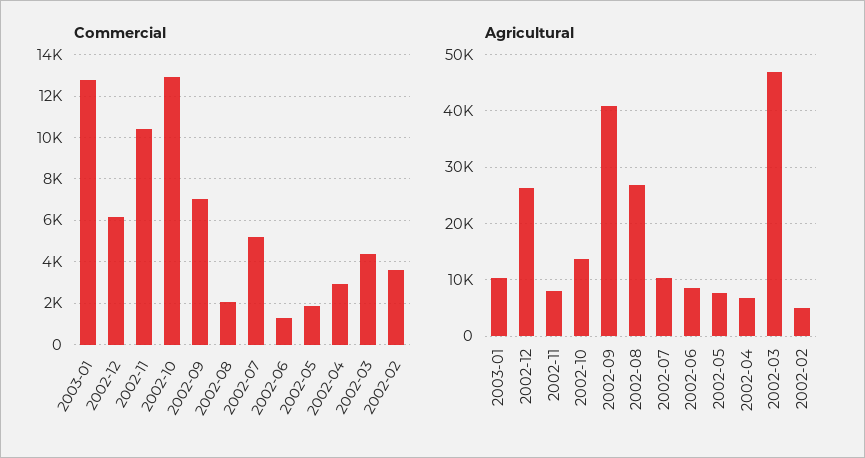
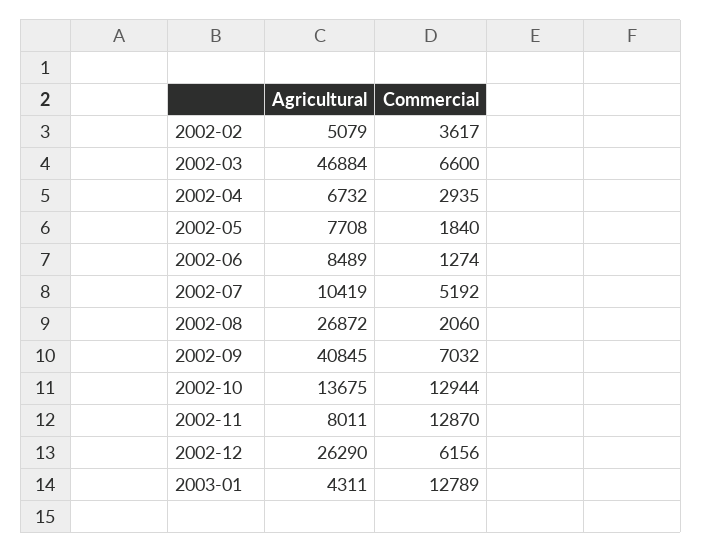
  {
    "Commercial": {
      "2003-01": 12789,
      "2002-12": 6156,
-     "2002-11": 10500,
+     "2002-11": 12870,
      "2002-10": 12944,
      "2002-09": 7032,
      "2002-08": 2060,
      "2002-07": 5192,
      "2002-06": 1274,
      "2002-05": 1840,
      "2002-04": 2935,
-     "2002-03": 4500,
+     "2002-03": 6600,
      "2002-02": 3617
    },
    "Agricultural": {
-     "2003-01": 10000,
+     "2003-01": 4311,
      "2002-12": 26290,
      "2002-11": 8011,
      "2002-10": 13675,
      "2002-09": 40845,
      "2002-08": 26872,
      "2002-07": 10419,
      "2002-06": 8489,
      "2002-05": 7708,
      "2002-04": 6732,
      "2002-03": 46884,
      "2002-02": 5079
    }
  }

